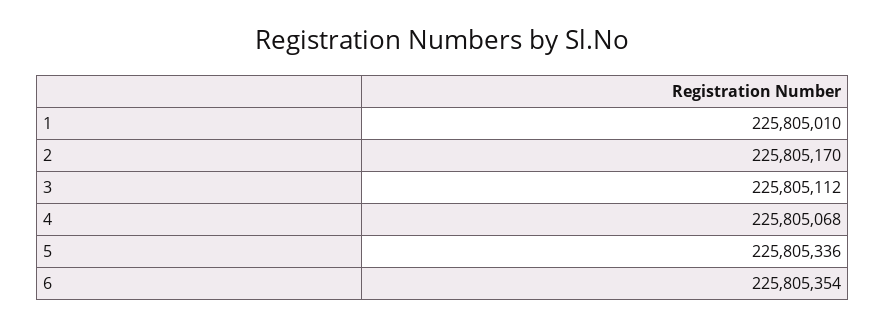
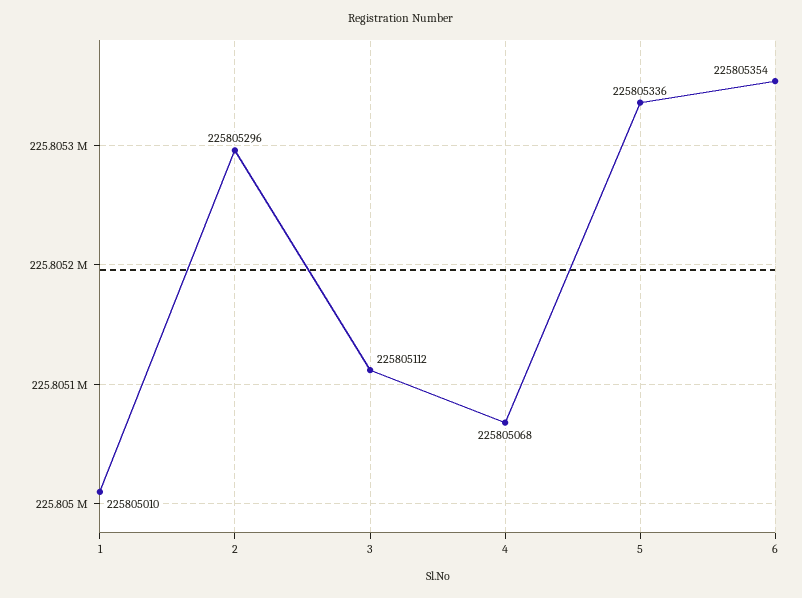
  {
    "1": 225805010,
-   "2": 225805170,
+   "2": 225805296,
    "3": 225805112,
    "4": 225805068,
    "5": 225805336,
    "6": 225805354
  }

